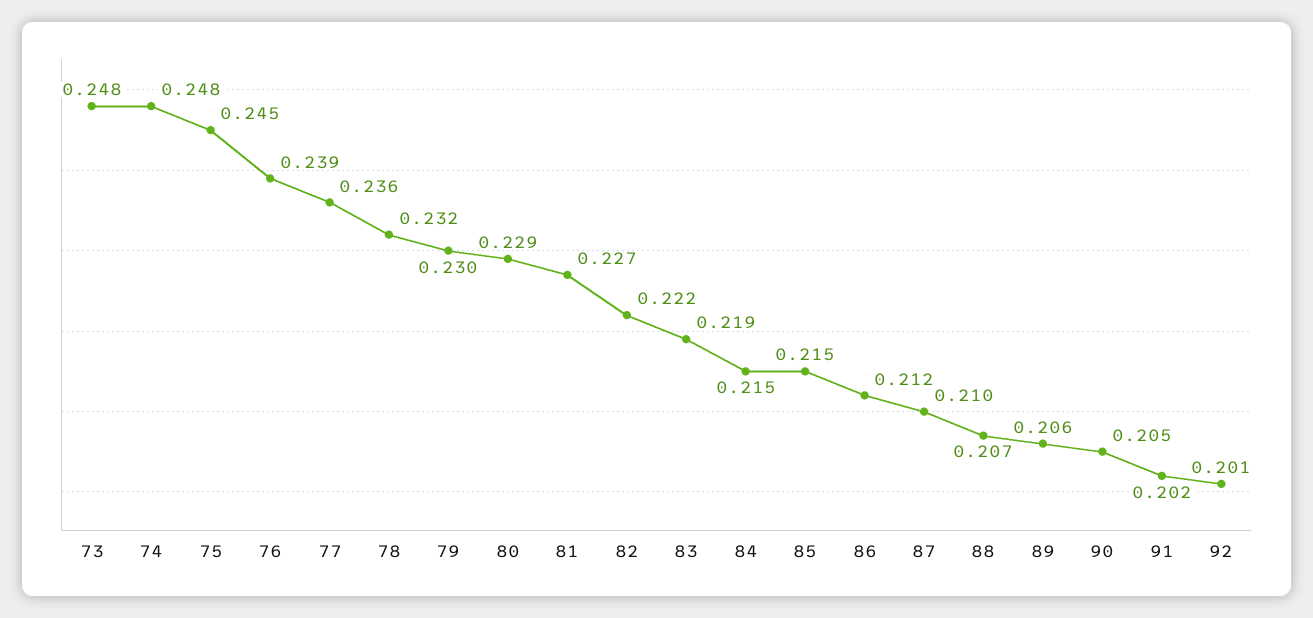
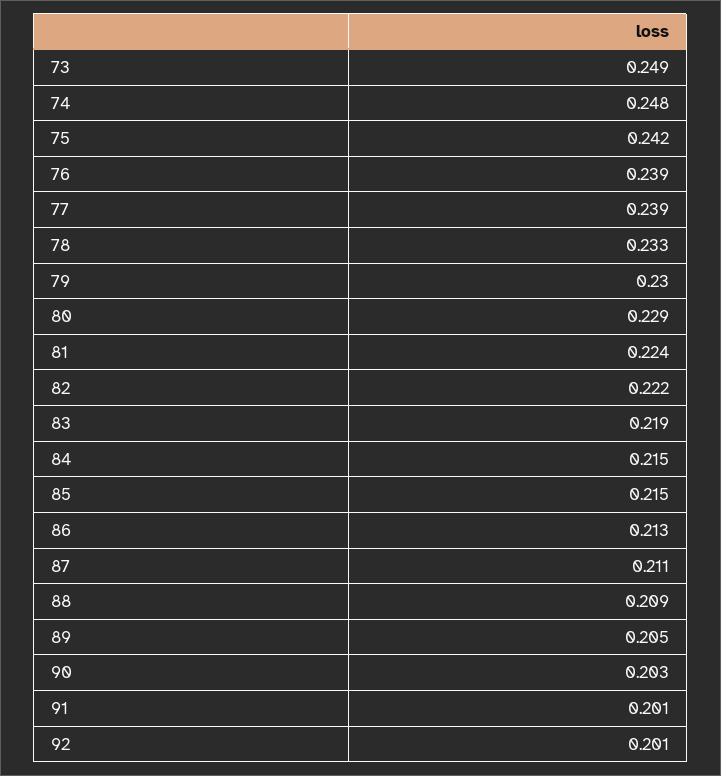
  {
-   "73": 0.248,
+   "73": 0.249,
    "74": 0.248,
-   "75": 0.245,
+   "75": 0.242,
    "76": 0.239,
-   "77": 0.236,
+   "77": 0.239,
-   "78": 0.232,
+   "78": 0.233,
    "79": 0.23,
    "80": 0.229,
-   "81": 0.227,
+   "81": 0.224,
    "82": 0.222,
    "83": 0.219,
    "84": 0.215,
    "85": 0.215,
-   "86": 0.212,
+   "86": 0.213,
-   "87": 0.21,
+   "87": 0.211,
-   "88": 0.207,
+   "88": 0.209,
-   "89": 0.206,
+   "89": 0.205,
-   "90": 0.205,
+   "90": 0.203,
-   "91": 0.202,
+   "91": 0.201,
    "92": 0.201
  }

